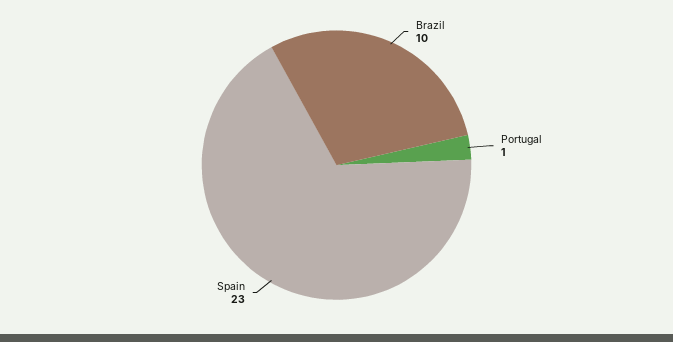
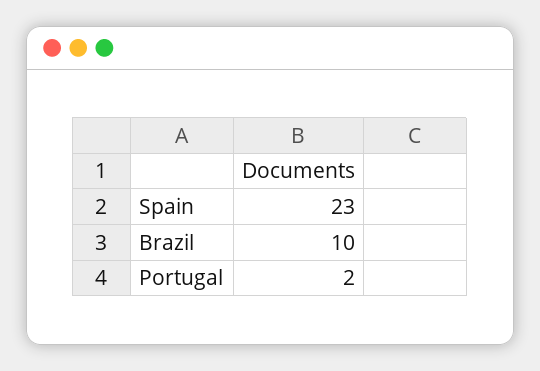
  {
    "Brazil": 10,
-   "Portugal": 1,
+   "Portugal": 2,
    "Spain": 23
  }

